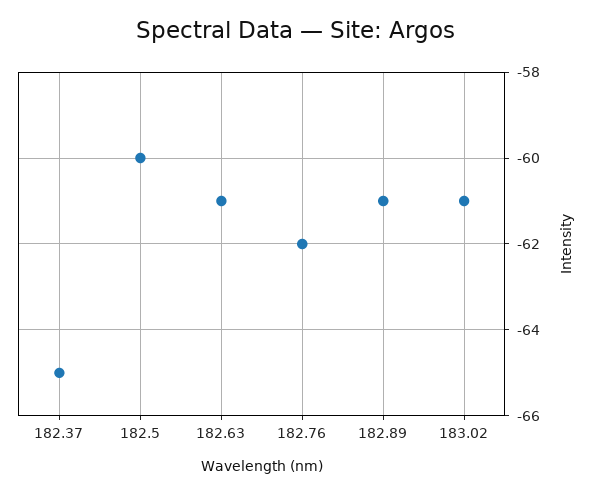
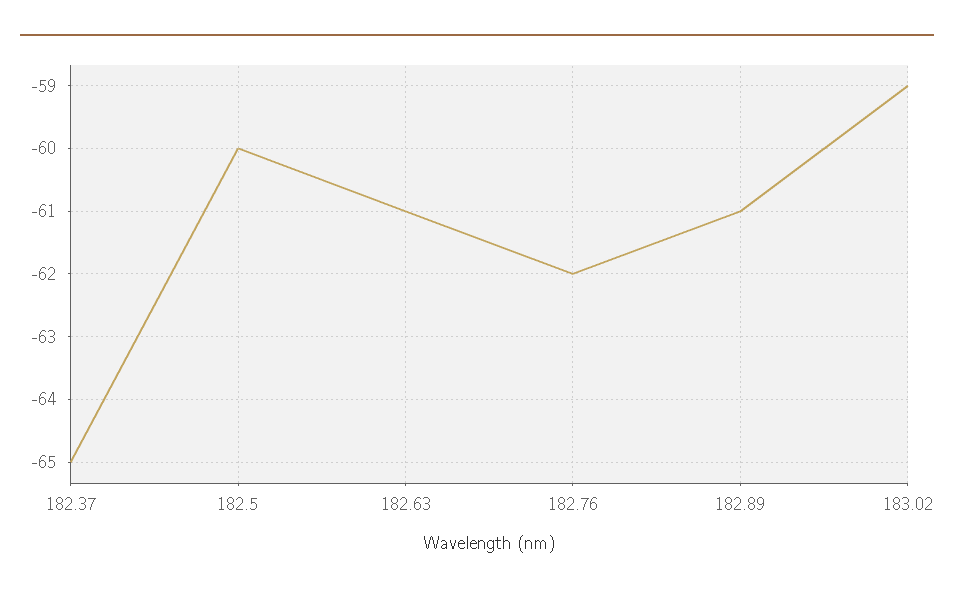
  {
    "182.37": -65,
    "182.5": -60,
    "182.63": -61,
    "182.76": -62,
    "182.89": -61,
-   "183.02": -61
+   "183.02": -59
  }

